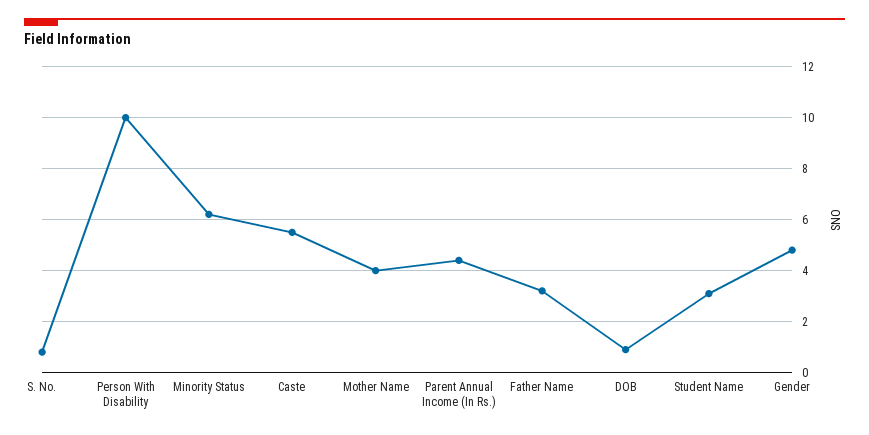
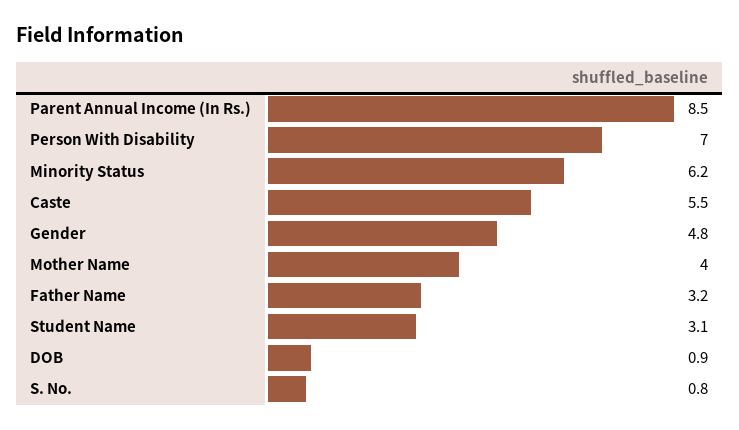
  {
    "S. No.": 0.8,
-   "Person With Disability": 10,
+   "Person With Disability": 7,
    "Minority Status": 6.2,
    "Caste": 5.5,
    "Mother Name": 4,
-   "Parent Annual Income (In Rs.)": 4.5,
+   "Parent Annual Income (In Rs.)": 8.5,
    "Father Name": 3.2,
    "DOB": 0.9,
    "Student Name": 3.1,
    "Gender": 4.8
  }

